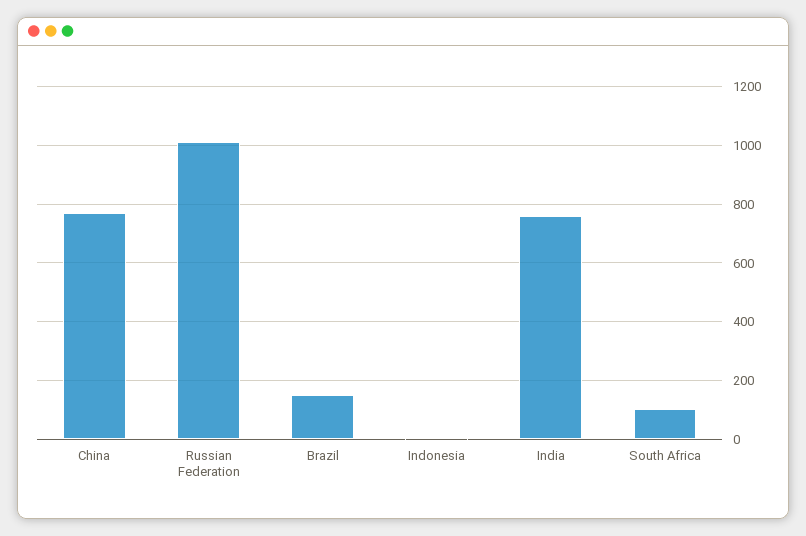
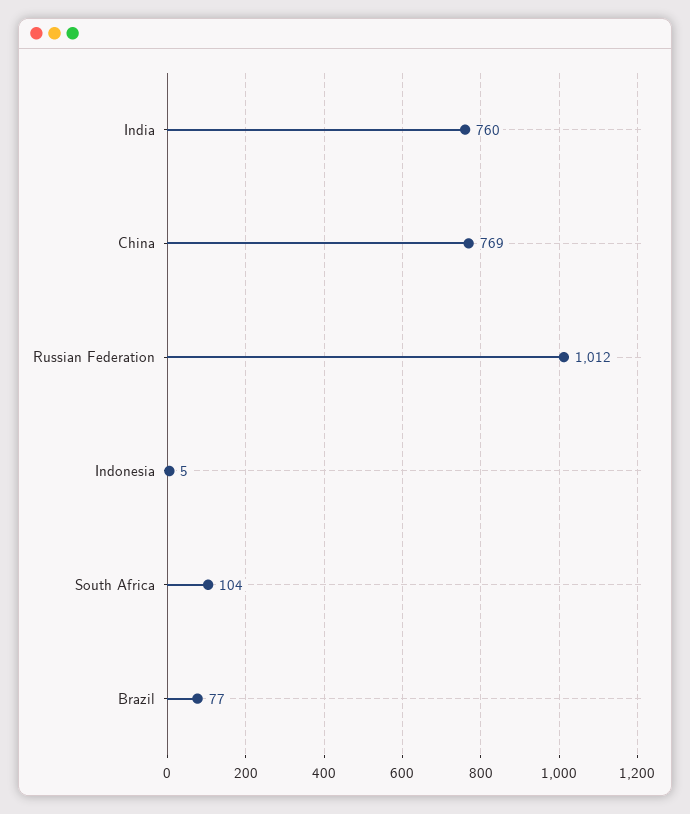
  {
    "China": 769,
    "Russian Federation": 1012,
-   "Brazil": 150,
+   "Brazil": 77,
    "Indonesia": 5,
    "India": 760,
    "South Africa": 104
  }

